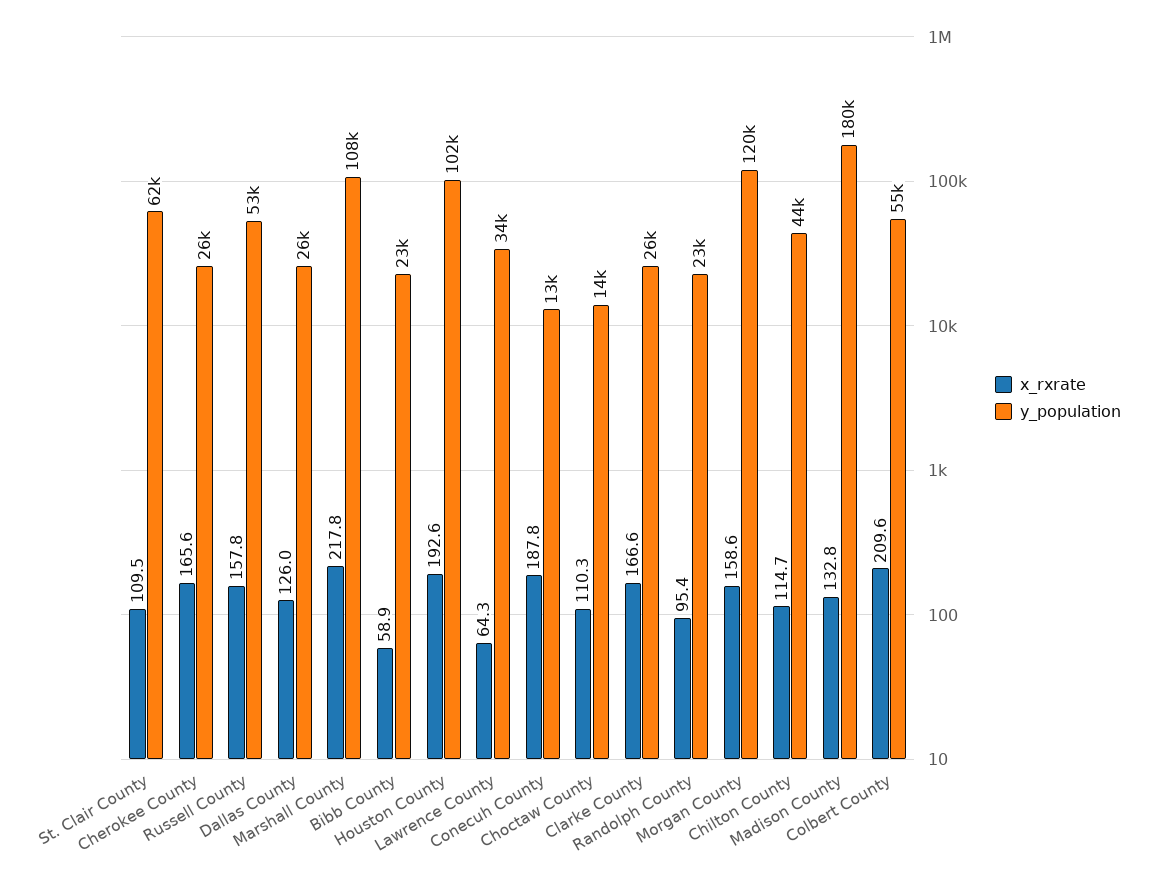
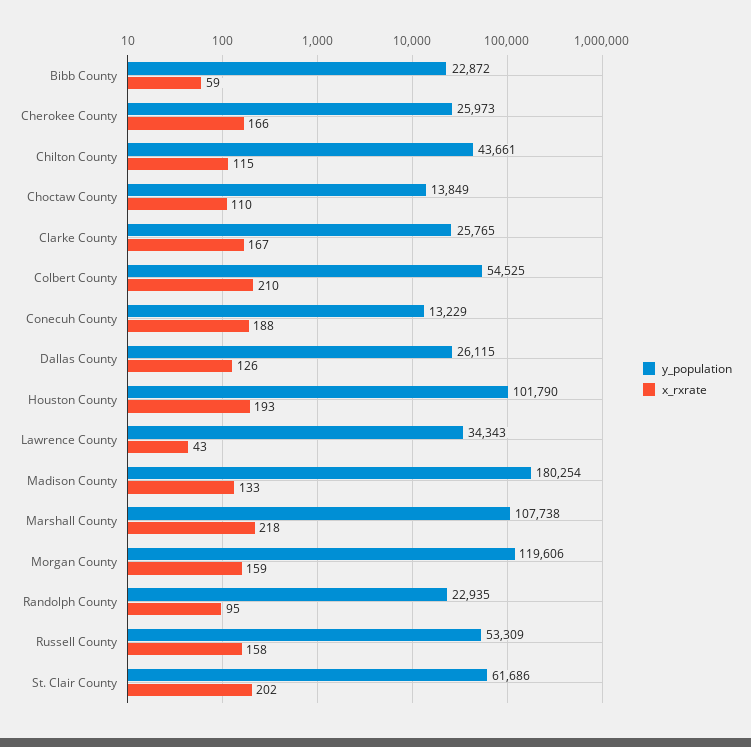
  {
    "x_rxrate": {
-     "St. Clair County": 109.5,
+     "St. Clair County": 202,
      "Cherokee County": 165.6,
      "Russell County": 157.8,
      "Dallas County": 126,
      "Marshall County": 217.8,
      "Bibb County": 58.9,
      "Houston County": 192.6,
-     "Lawrence County": 64.3,
+     "Lawrence County": 43,
      "Conecuh County": 187.8,
      "Choctaw County": 110.3,
      "Clarke County": 166.6,
      "Randolph County": 95.4,
      "Morgan County": 158.6,
      "Chilton County": 114.7,
      "Madison County": 132.8,
      "Colbert County": 209.6
    },
    "y_population": {
      "St. Clair County": 61686,
      "Cherokee County": 25973,
      "Russell County": 53309,
      "Dallas County": 26115,
      "Marshall County": 107738,
      "Bibb County": 22872,
      "Houston County": 101790,
      "Lawrence County": 34343,
      "Conecuh County": 13229,
      "Choctaw County": 13849,
      "Clarke County": 25765,
      "Randolph County": 22935,
      "Morgan County": 119606,
      "Chilton County": 43661,
      "Madison County": 180254,
      "Colbert County": 54525
    }
  }

